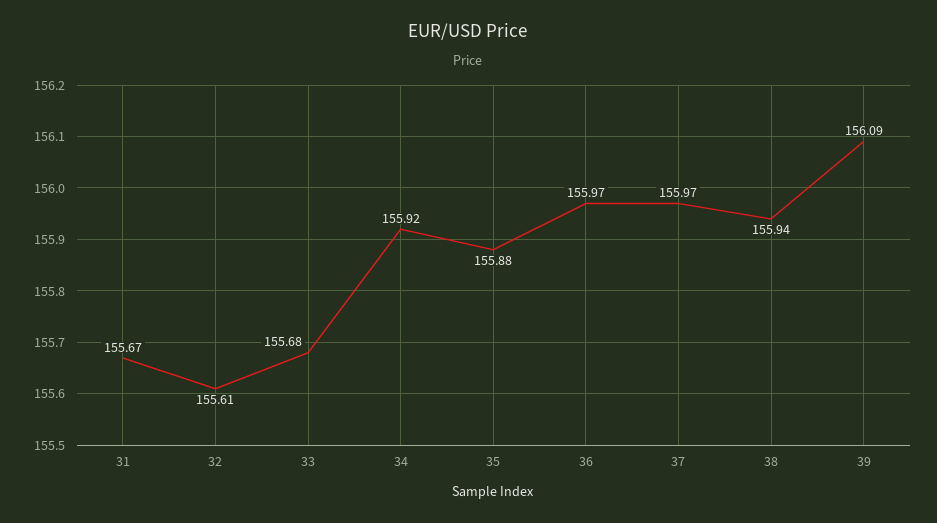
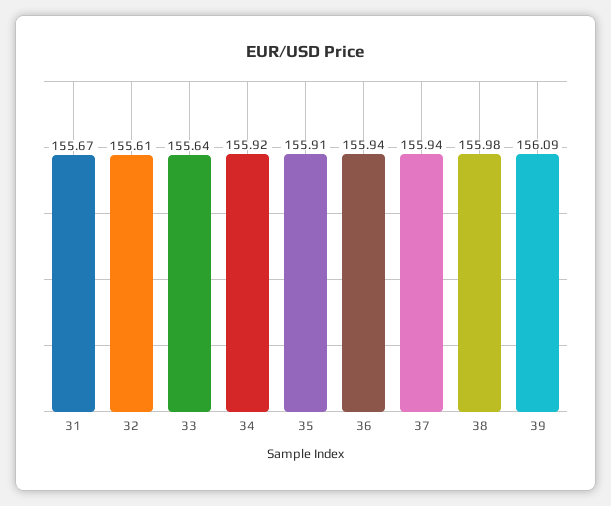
  {
    "31": 155.67,
    "32": 155.61,
-   "33": 155.68,
+   "33": 155.64,
    "34": 155.92,
-   "35": 155.88,
+   "35": 155.91,
-   "36": 155.97,
+   "36": 155.94,
-   "37": 155.97,
+   "37": 155.94,
-   "38": 155.94,
+   "38": 155.98,
    "39": 156.09
  }

